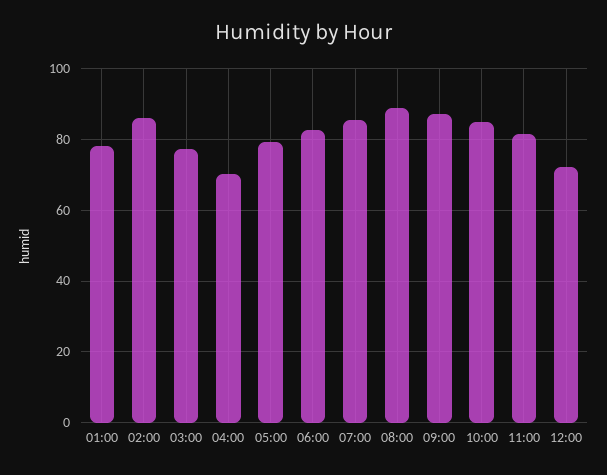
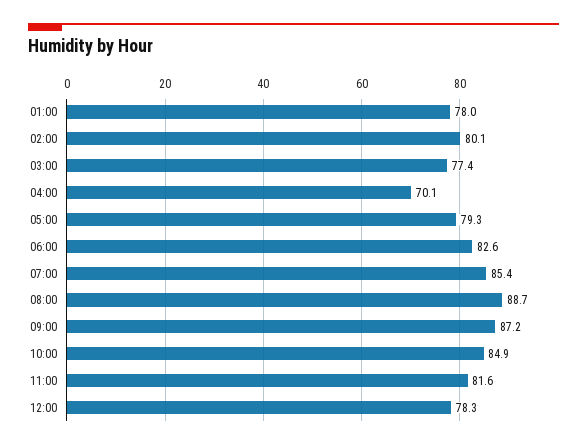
  {
    "01:00": 78,
-   "02:00": 86,
+   "02:00": 80.1,
    "03:00": 77.4,
    "04:00": 70.1,
    "05:00": 79.3,
    "06:00": 82.6,
    "07:00": 85.4,
    "08:00": 88.7,
    "09:00": 87.2,
    "10:00": 84.9,
    "11:00": 81.6,
-   "12:00": 72
+   "12:00": 78.3
  }

